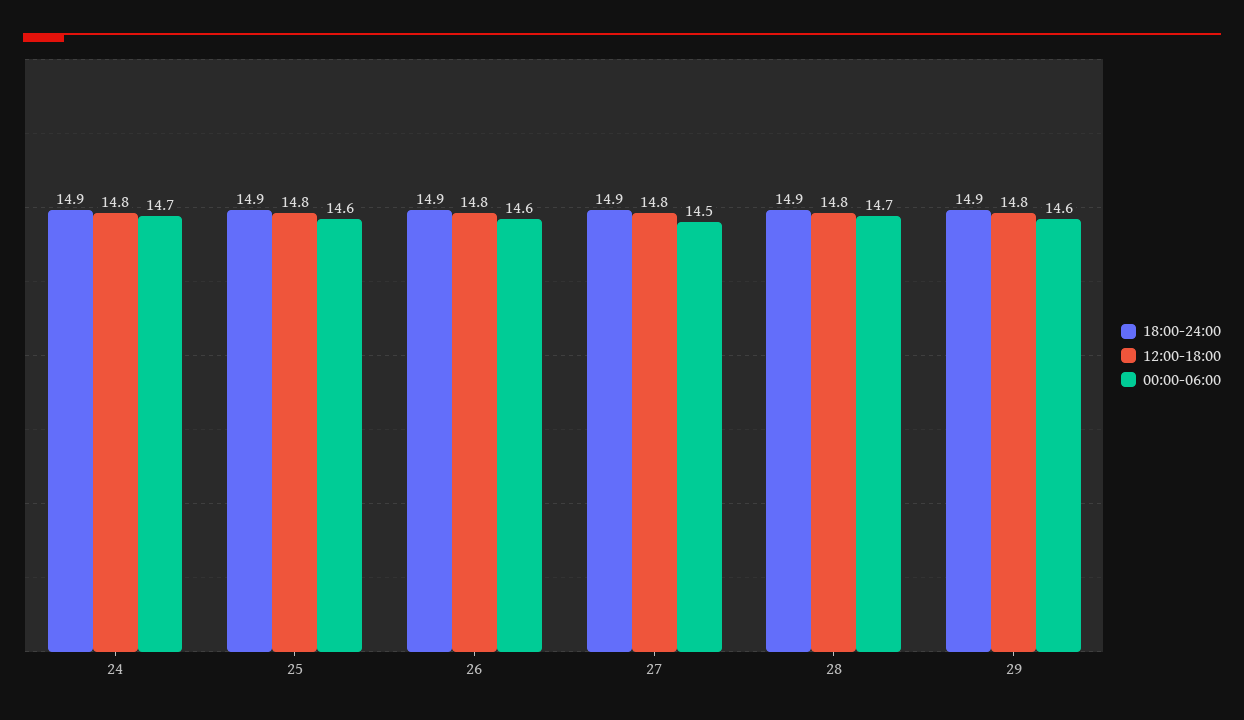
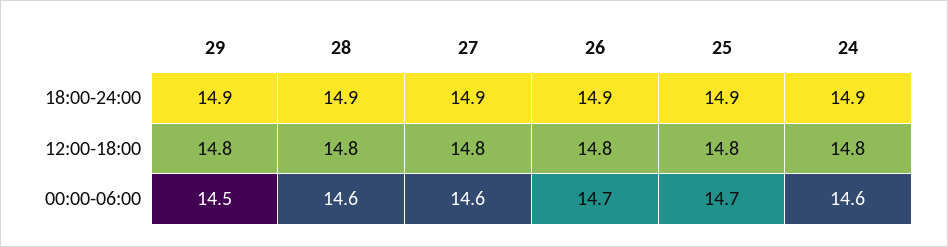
  {
    "18:00-24:00": {
      "24": 14.9,
      "25": 14.9,
      "26": 14.9,
      "27": 14.9,
      "28": 14.9,
      "29": 14.9
    },
    "12:00-18:00": {
      "24": 14.8,
      "25": 14.8,
      "26": 14.8,
      "27": 14.8,
      "28": 14.8,
      "29": 14.8
    },
    "00:00-06:00": {
-     "24": 14.7,
+     "24": 14.6,
-     "25": 14.6,
+     "25": 14.7,
-     "26": 14.6,
+     "26": 14.7,
-     "27": 14.5,
+     "27": 14.6,
-     "28": 14.7,
+     "28": 14.6,
-     "29": 14.6
+     "29": 14.5
    }
  }

